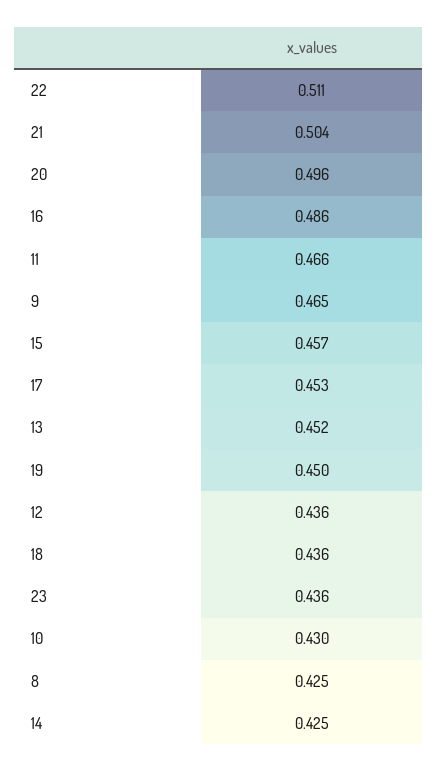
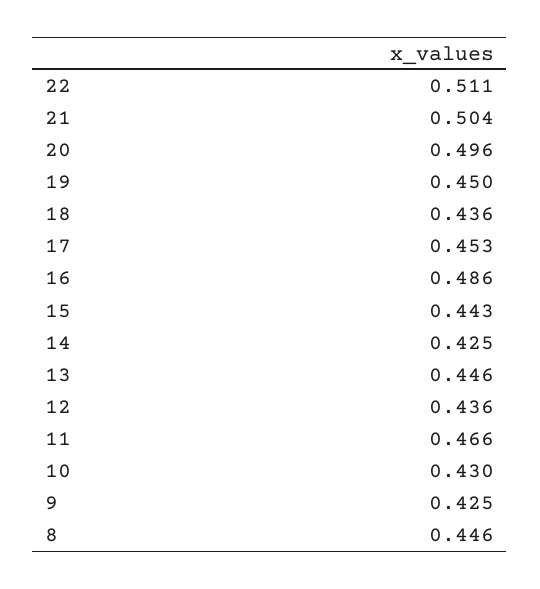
  {
    "22": 0.511,
    "21": 0.504,
    "20": 0.496,
    "16": 0.486,
    "11": 0.466,
-   "9": 0.465,
+   "9": 0.425,
-   "15": 0.457,
+   "15": 0.443,
    "17": 0.453,
-   "13": 0.452,
+   "13": 0.446,
    "19": 0.45,
    "12": 0.436,
    "18": 0.436,
-   "23": 0.436,
    "10": 0.43,
-   "8": 0.425,
+   "8": 0.446,
    "14": 0.425
  }

